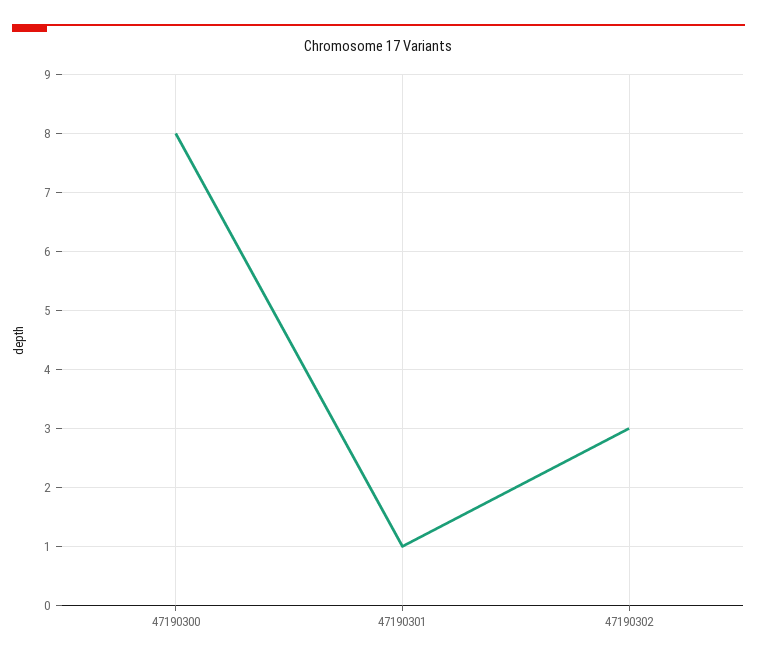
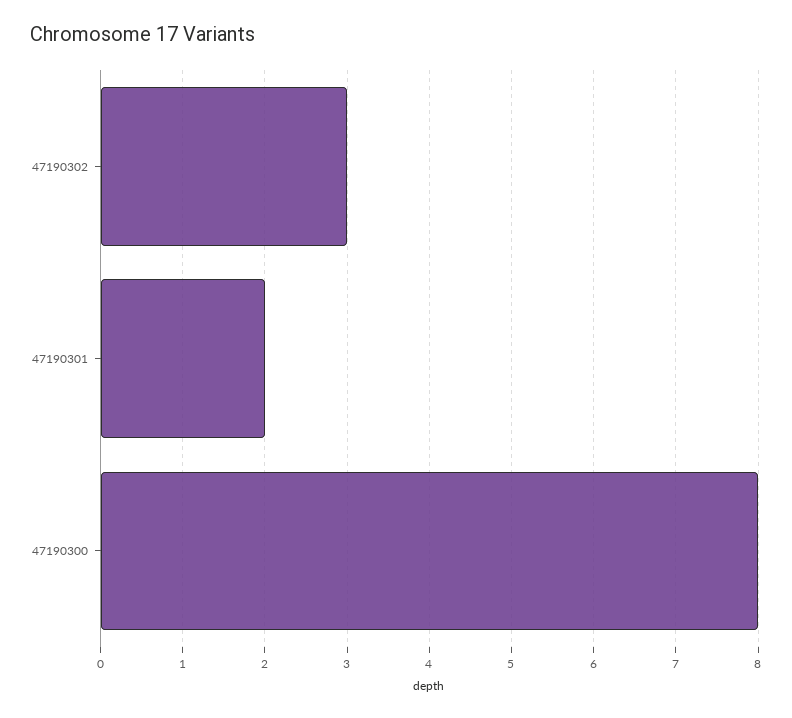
  {
    "47190300": 8,
-   "47190301": 1,
+   "47190301": 2,
    "47190302": 3
  }

